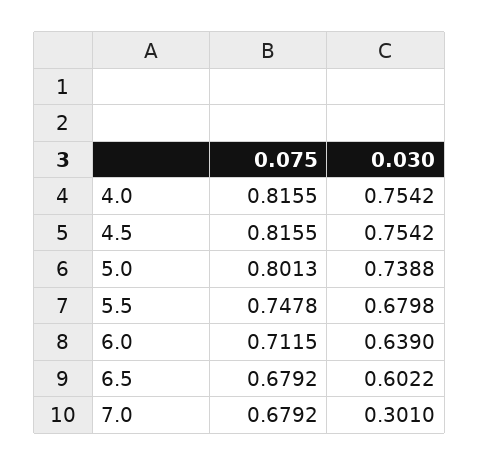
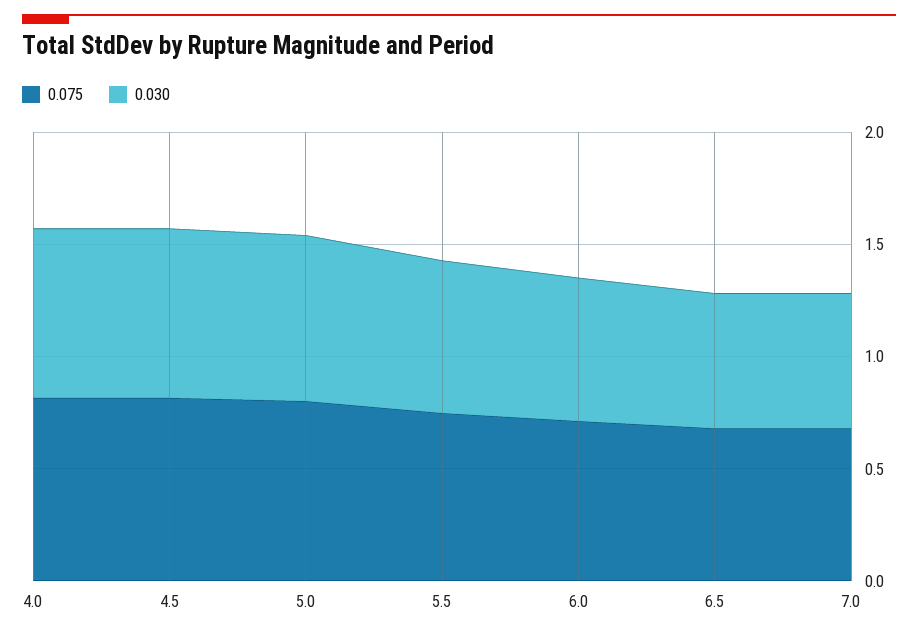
  {
    "0.075": {
      "4.0": 0.8155,
      "4.5": 0.8155,
      "5.0": 0.8013,
      "5.5": 0.7478,
      "6.0": 0.7115,
      "6.5": 0.6792,
      "7.0": 0.6792
    },
    "0.030": {
      "4.0": 0.7542,
      "4.5": 0.7542,
      "5.0": 0.7388,
      "5.5": 0.6798,
      "6.0": 0.639,
      "6.5": 0.6022,
-     "7.0": 0.301
+     "7.0": 0.6
    }
  }

